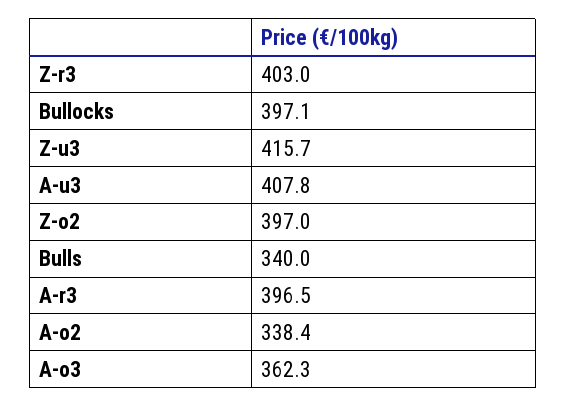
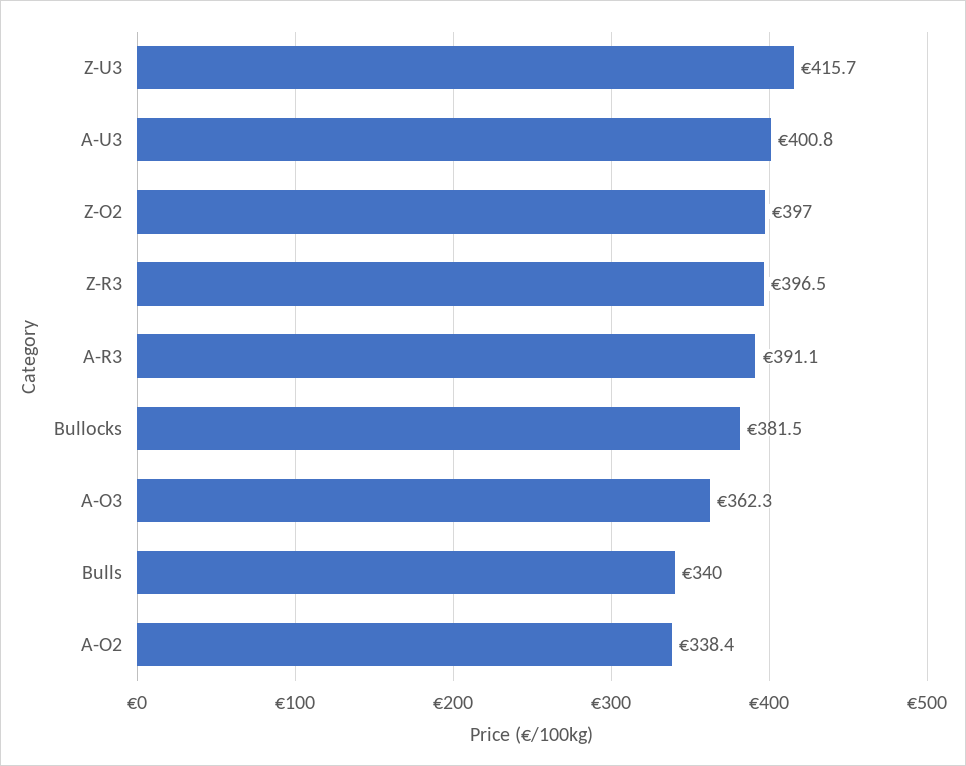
  {
-   "Z-r3": 403,
+   "Z-r3": 396.5,
-   "Bullocks": 397.1,
+   "Bullocks": 381.5,
    "Z-u3": 415.7,
-   "A-u3": 407.8,
+   "A-u3": 400.8,
    "Z-o2": 397,
    "Bulls": 340,
-   "A-r3": 396.5,
+   "A-r3": 391.1,
    "A-o2": 338.4,
    "A-o3": 362.3
  }

